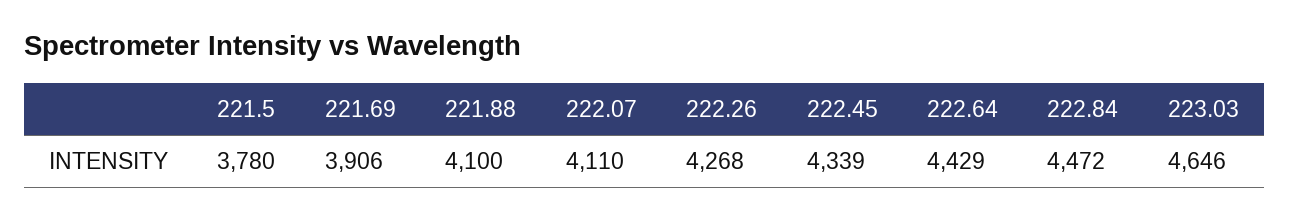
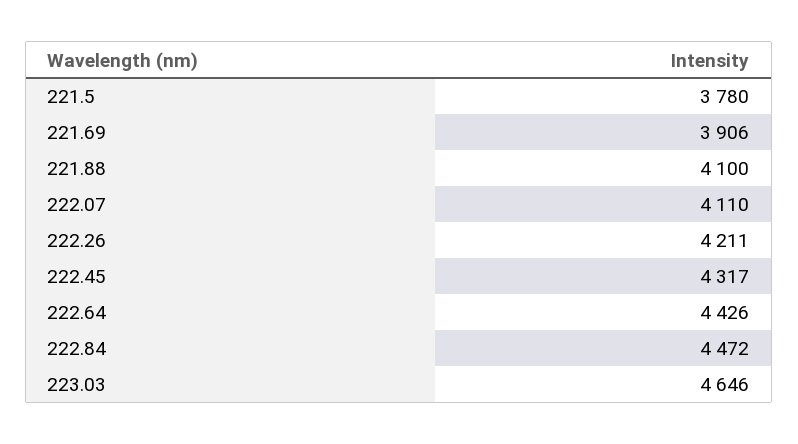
  {
    "221.5": 3780,
    "221.69": 3906,
    "221.88": 4100,
    "222.07": 4110,
-   "222.26": 4268,
+   "222.26": 4211,
-   "222.45": 4339,
+   "222.45": 4317,
-   "222.64": 4429,
+   "222.64": 4426,
    "222.84": 4472,
    "223.03": 4646
  }

